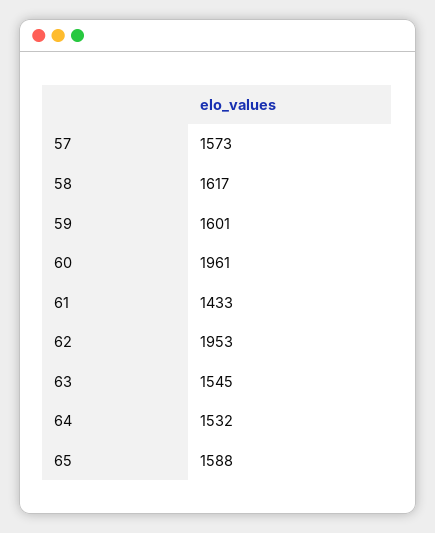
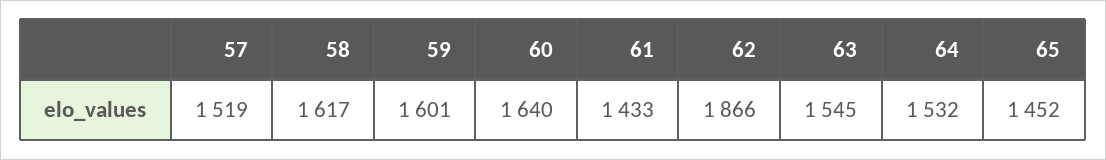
  {
-   "57": 1573,
+   "57": 1519,
    "58": 1617,
    "59": 1601,
-   "60": 1961,
+   "60": 1640,
    "61": 1433,
-   "62": 1953,
+   "62": 1866,
    "63": 1545,
    "64": 1532,
-   "65": 1588
+   "65": 1452
  }

